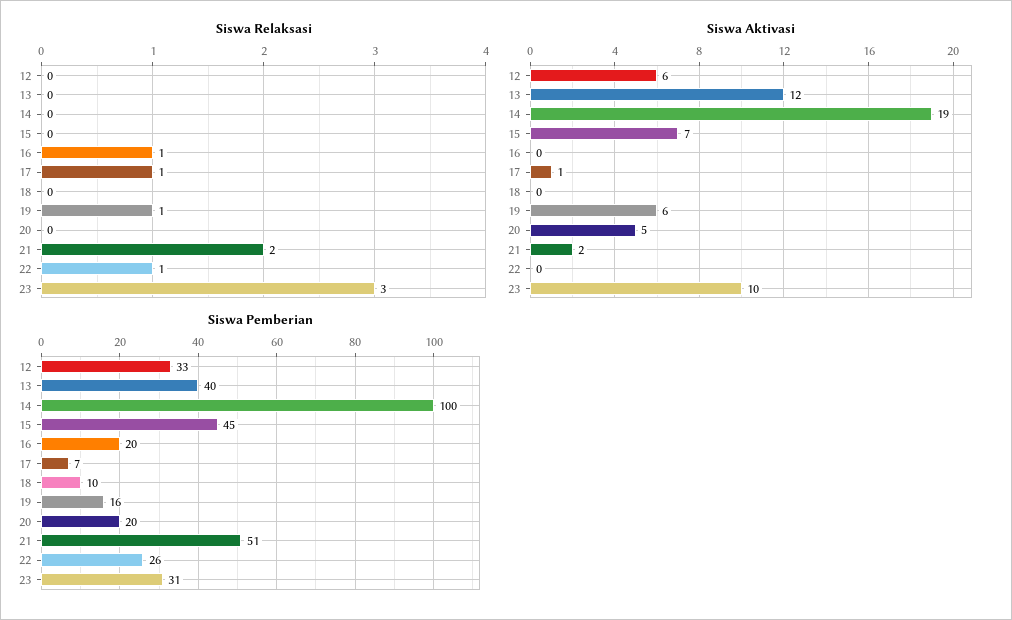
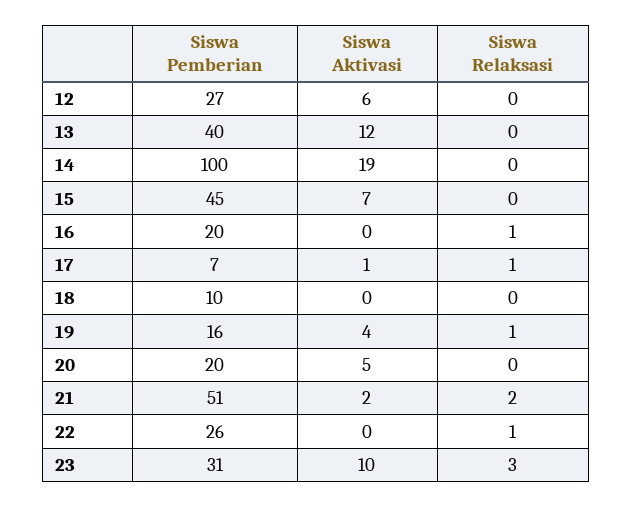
  {
    "Siswa Relaksasi": {
      "12": 0,
      "13": 0,
      "14": 0,
      "15": 0,
      "16": 1,
      "17": 1,
      "18": 0,
      "19": 1,
      "20": 0,
      "21": 2,
      "22": 1,
      "23": 3
    },
    "Siswa Aktivasi": {
      "12": 6,
      "13": 12,
      "14": 19,
      "15": 7,
      "16": 0,
      "17": 1,
      "18": 0,
-     "19": 6,
+     "19": 4,
      "20": 5,
      "21": 2,
      "22": 0,
      "23": 10
    },
    "Siswa Pemberian": {
-     "12": 33,
+     "12": 27,
      "13": 40,
      "14": 100,
      "15": 45,
      "16": 20,
      "17": 7,
      "18": 10,
      "19": 16,
      "20": 20,
      "21": 51,
      "22": 26,
      "23": 31
    }
  }

